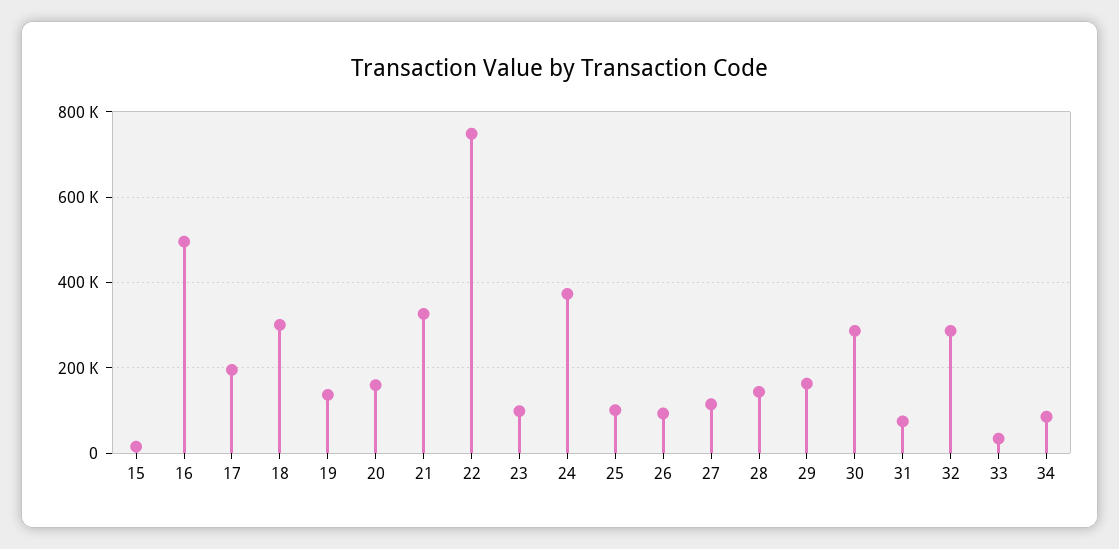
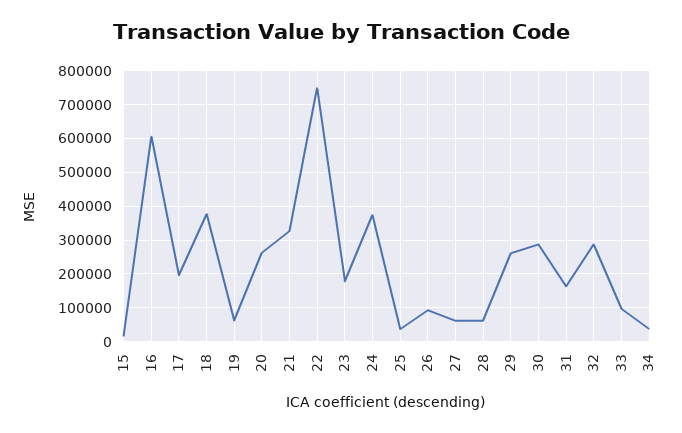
  {
    "15": 20000,
-   "16": 500000,
+   "16": 600000,
    "17": 200000,
-   "18": 300000,
+   "18": 380000,
-   "19": 140000,
+   "19": 60000,
-   "20": 160000,
+   "20": 260000,
    "21": 320000,
    "22": 740000,
-   "23": 100000,
+   "23": 180000,
    "24": 380000,
-   "25": 100000,
+   "25": 40000,
    "26": 100000,
-   "27": 120000,
+   "27": 60000,
-   "28": 140000,
+   "28": 60000,
-   "29": 160000,
+   "29": 260000,
    "30": 280000,
-   "31": 80000,
+   "31": 160000,
    "32": 280000,
-   "33": 40000,
+   "33": 100000,
-   "34": 80000
+   "34": 40000
  }

